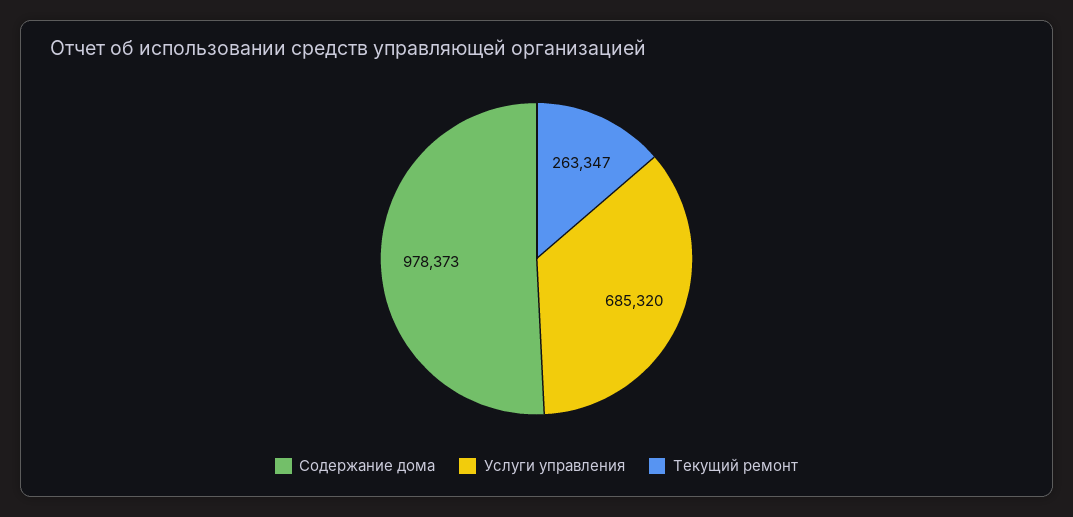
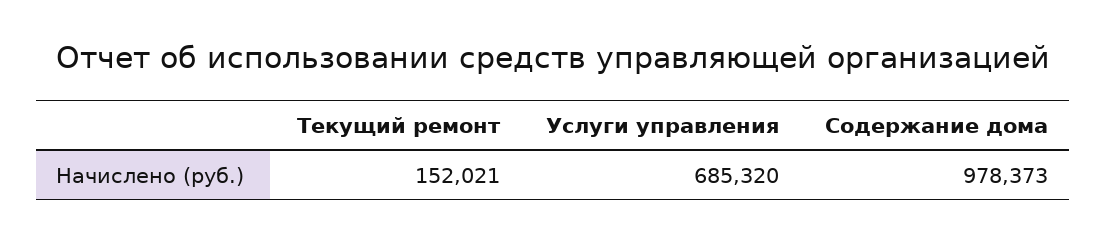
  {
    "Содержание дома": 978373,
    "Услуги управления": 685320,
-   "Текущий ремонт": 263347
+   "Текущий ремонт": 152021
  }

